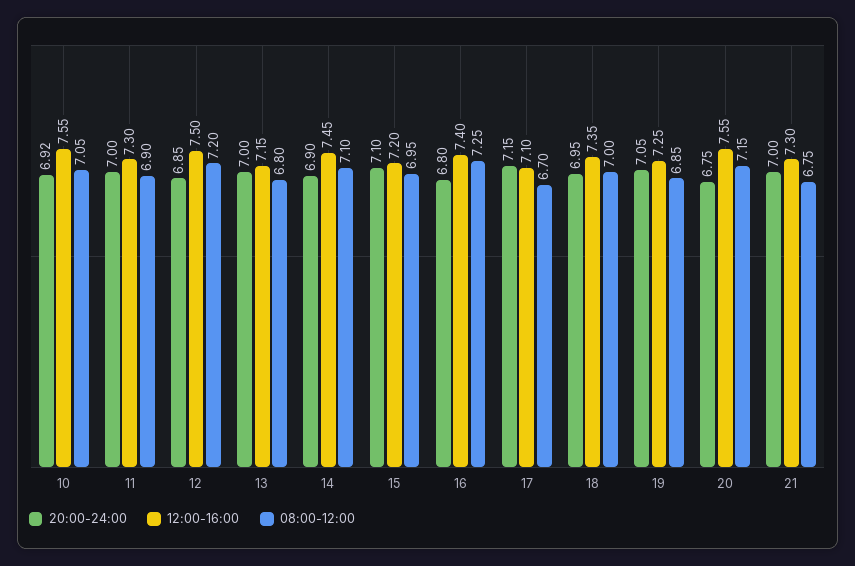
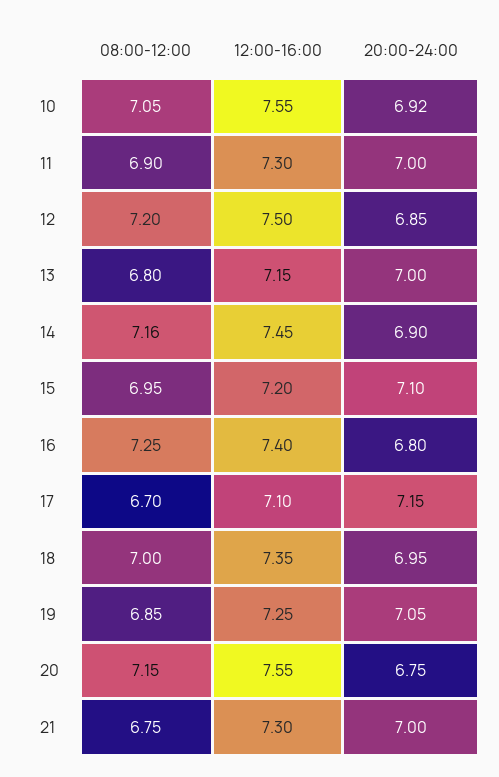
  {
    "20:00-24:00": {
      "10": 6.92,
      "11": 7,
      "12": 6.85,
      "13": 7,
      "14": 6.9,
      "15": 7.1,
      "16": 6.8,
      "17": 7.15,
      "18": 6.95,
      "19": 7.05,
      "20": 6.75,
      "21": 7
    },
    "12:00-16:00": {
      "10": 7.55,
      "11": 7.3,
      "12": 7.5,
      "13": 7.15,
      "14": 7.45,
      "15": 7.2,
      "16": 7.4,
      "17": 7.1,
      "18": 7.35,
      "19": 7.25,
      "20": 7.55,
      "21": 7.3
    },
    "08:00-12:00": {
      "10": 7.05,
      "11": 6.9,
      "12": 7.2,
      "13": 6.8,
-     "14": 7.1,
+     "14": 7.16,
      "15": 6.95,
      "16": 7.25,
      "17": 6.7,
      "18": 7,
      "19": 6.85,
      "20": 7.15,
      "21": 6.75
    }
  }

